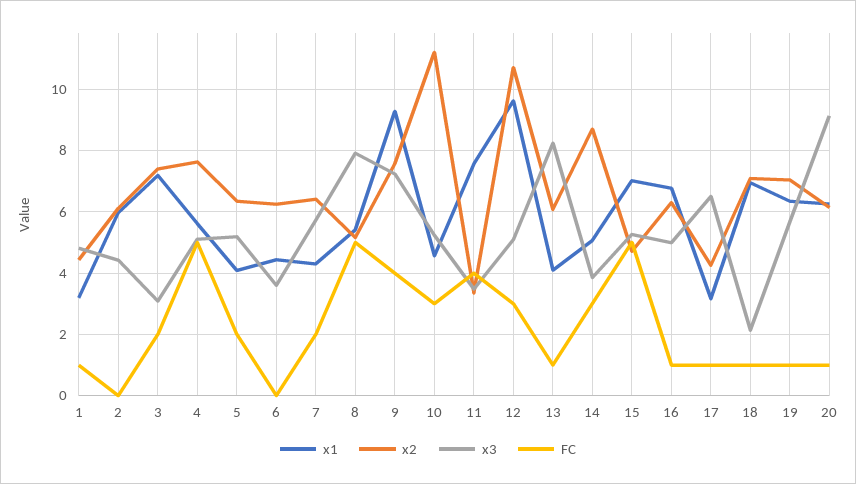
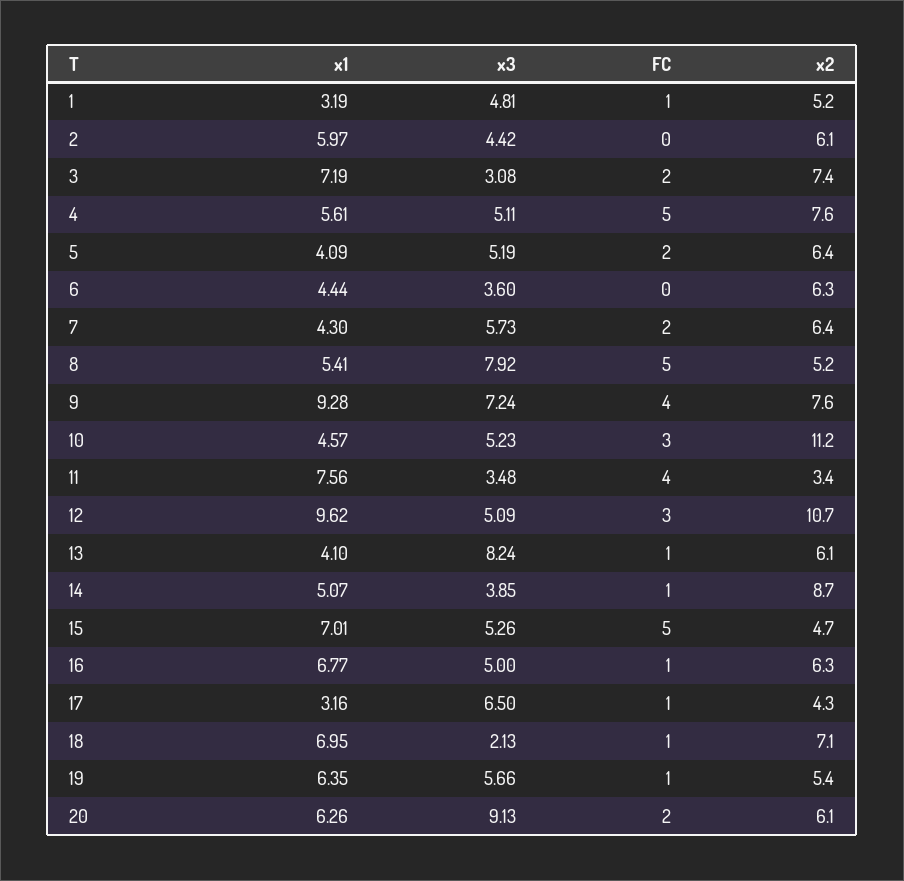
  {
    "x1": {
      "1": 3.19,
      "2": 5.97,
      "3": 7.19,
      "4": 5.61,
      "5": 4.09,
      "6": 4.44,
      "7": 4.3,
      "8": 5.41,
      "9": 9.28,
      "10": 4.57,
      "11": 7.56,
      "12": 9.62,
      "13": 4.1,
      "14": 5.07,
      "15": 7.01,
      "16": 6.77,
      "17": 3.16,
      "18": 6.95,
      "19": 6.35,
      "20": 6.26
    },
    "x2": {
-     "1": 4.4,
+     "1": 5.2,
      "2": 6.1,
      "3": 7.4,
      "4": 7.6,
      "5": 6.4,
      "6": 6.3,
      "7": 6.4,
      "8": 5.2,
      "9": 7.6,
      "10": 11.2,
      "11": 3.4,
      "12": 10.7,
      "13": 6.1,
      "14": 8.7,
      "15": 4.7,
      "16": 6.3,
      "17": 4.3,
      "18": 7.1,
-     "19": 7,
+     "19": 5.4,
      "20": 6.1
    },
    "x3": {
      "1": 4.81,
      "2": 4.42,
      "3": 3.08,
      "4": 5.11,
      "5": 5.19,
      "6": 3.6,
      "7": 5.73,
      "8": 7.92,
      "9": 7.24,
      "10": 5.23,
      "11": 3.48,
      "12": 5.09,
      "13": 8.24,
      "14": 3.85,
      "15": 5.26,
      "16": 5,
      "17": 6.5,
      "18": 2.13,
      "19": 5.66,
      "20": 9.13
    },
    "FC": {
      "1": 1,
      "2": 0,
      "3": 2,
      "4": 5,
      "5": 2,
      "6": 0,
      "7": 2,
      "8": 5,
      "9": 4,
      "10": 3,
      "11": 4,
      "12": 3,
      "13": 1,
-     "14": 3,
+     "14": 1,
      "15": 5,
      "16": 1,
      "17": 1,
      "18": 1,
      "19": 1,
-     "20": 1
+     "20": 2
    }
  }

